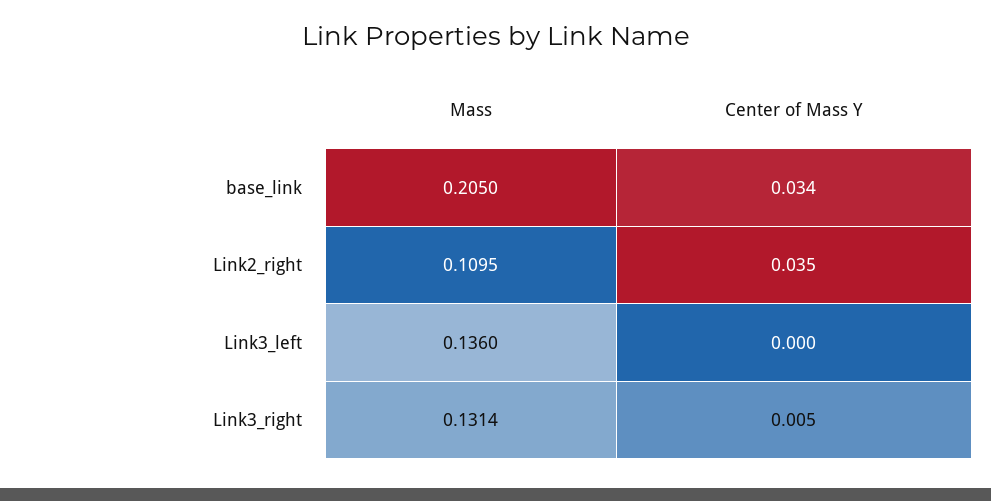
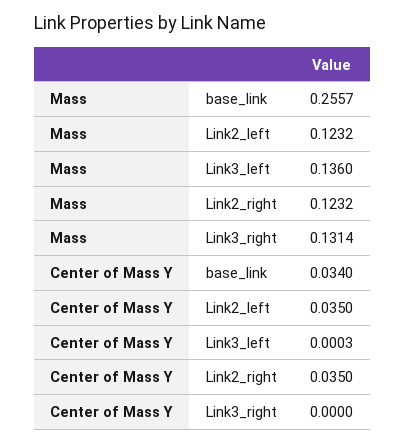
  {
    "Mass": {
-     "base_link": 0.205,
+     "base_link": 0.2557,
-     "Link2_right": 0.1095,
+     "Link2_right": 0.1232,
      "Link3_left": 0.136,
-     "Link3_right": 0.1314
+     "Link3_right": 0.1314,
+     "Link2_left": 0.1232
    },
    "Center of Mass Y": {
      "base_link": 0.034,
      "Link2_right": 0.035,
-     "Link3_left": 0,
+     "Link3_left": 0.0003,
-     "Link3_right": 0.005
+     "Link3_right": 0,
+     "Link2_left": 0.035
    }
  }

